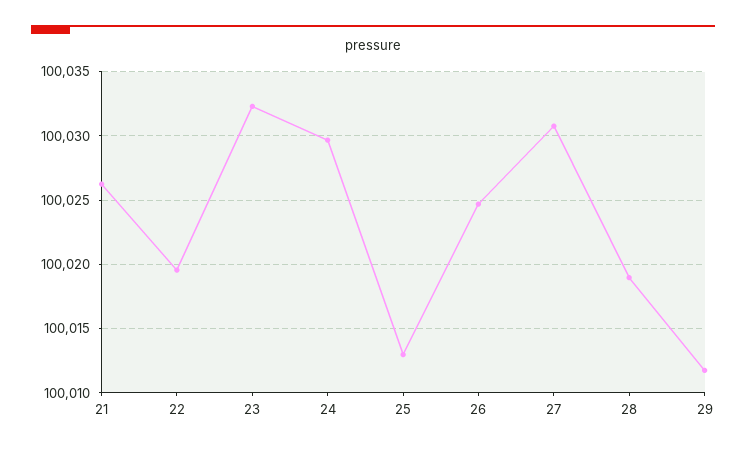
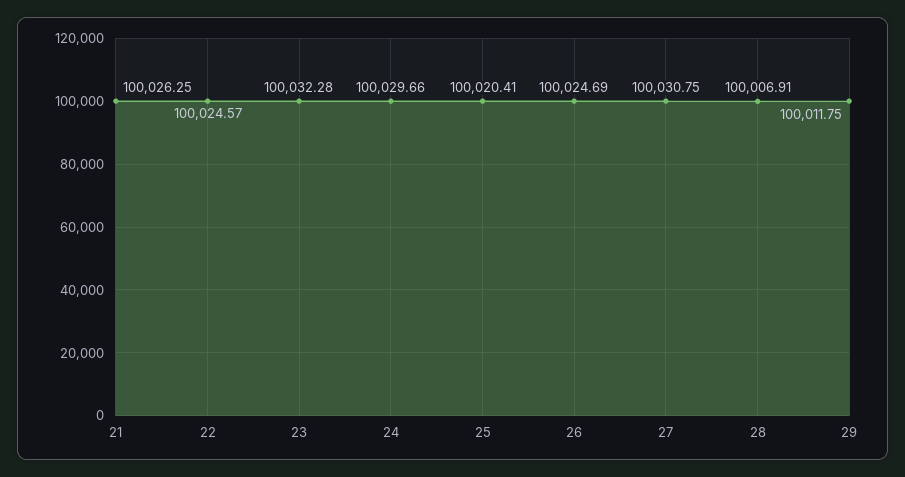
  {
    "21": 100026.25,
-   "22": 100019.5,
+   "22": 100024.57,
    "23": 100032.28,
    "24": 100029.66,
-   "25": 100013,
+   "25": 100020.41,
    "26": 100024.69,
    "27": 100030.75,
-   "28": 100019,
+   "28": 100006.91,
    "29": 100011.75
  }

